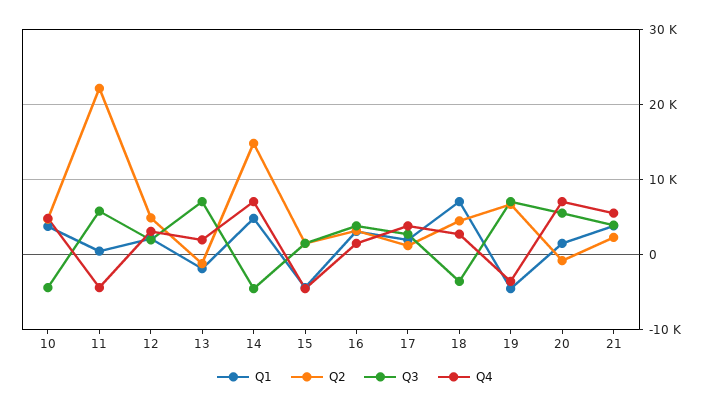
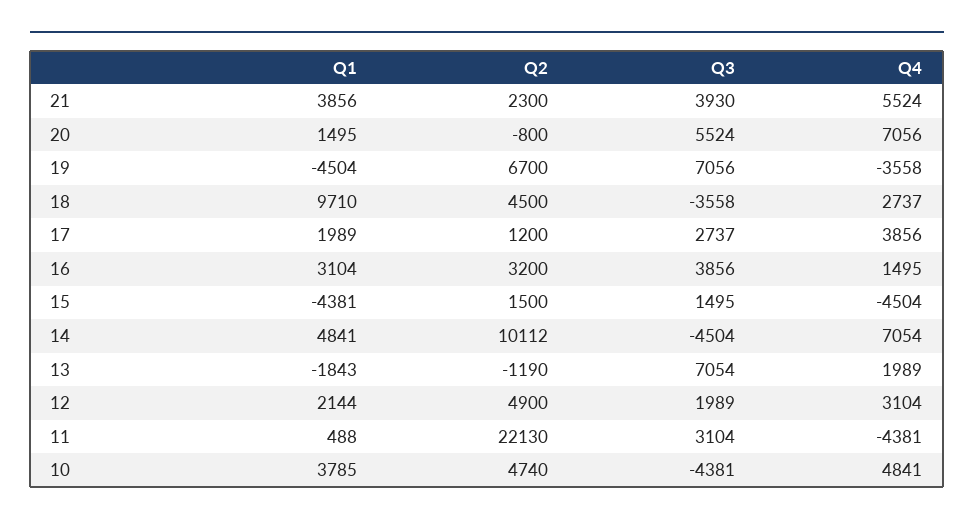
  {
    "Q1": {
      "10": 3785,
      "11": 488,
      "12": 2144,
      "13": -1843,
      "14": 4841,
      "15": -4381,
      "16": 3104,
      "17": 1989,
-     "18": 7000,
+     "18": 9710,
      "19": -4504,
      "20": 1495,
      "21": 3856
    },
    "Q2": {
      "10": 4740,
      "11": 22130,
      "12": 4900,
      "13": -1190,
-     "14": 15000,
+     "14": 10112,
      "15": 1500,
      "16": 3200,
      "17": 1200,
      "18": 4500,
      "19": 6700,
      "20": -800,
      "21": 2300
    },
    "Q3": {
      "10": -4381,
-     "11": 6000,
+     "11": 3104,
      "12": 1989,
      "13": 7054,
      "14": -4504,
      "15": 1495,
      "16": 3856,
      "17": 2737,
      "18": -3558,
      "19": 7056,
      "20": 5524,
      "21": 3930
    },
    "Q4": {
      "10": 4841,
      "11": -4381,
      "12": 3104,
      "13": 1989,
      "14": 7054,
      "15": -4504,
      "16": 1495,
      "17": 3856,
      "18": 2737,
      "19": -3558,
      "20": 7056,
      "21": 5524
    }
  }

